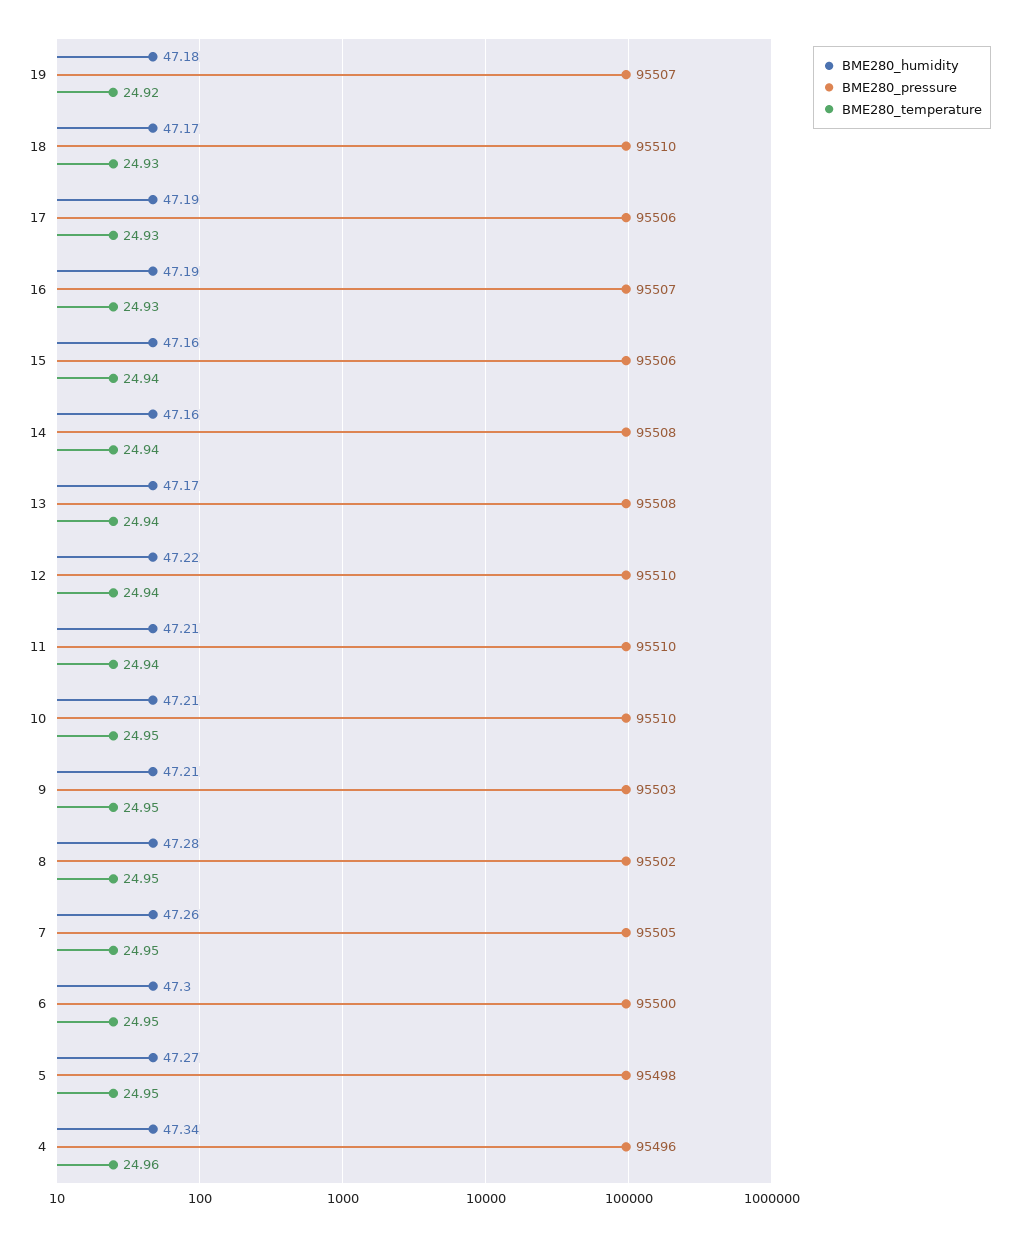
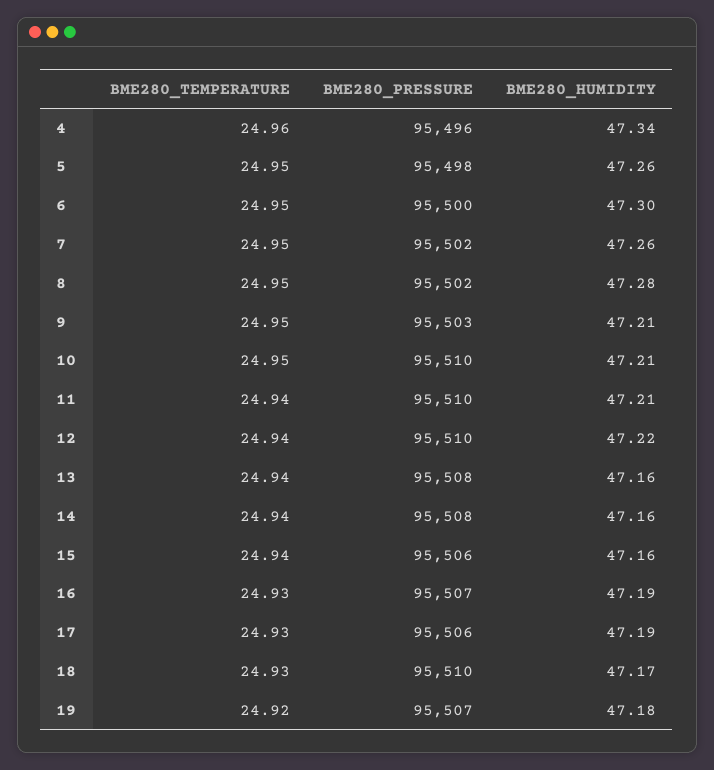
  {
    "BME280_humidity": {
      "19": 47.18,
      "18": 47.17,
      "17": 47.19,
      "16": 47.19,
      "15": 47.16,
      "14": 47.16,
-     "13": 47.17,
+     "13": 47.16,
      "12": 47.22,
      "11": 47.21,
      "10": 47.21,
      "9": 47.21,
      "8": 47.28,
      "7": 47.26,
      "6": 47.3,
-     "5": 47.27,
+     "5": 47.26,
      "4": 47.34
    },
    "BME280_pressure": {
      "19": 95507,
      "18": 95510,
      "17": 95506,
      "16": 95507,
      "15": 95506,
      "14": 95508,
      "13": 95508,
      "12": 95510,
      "11": 95510,
      "10": 95510,
      "9": 95503,
      "8": 95502,
-     "7": 95505,
+     "7": 95502,
      "6": 95500,
      "5": 95498,
      "4": 95496
    },
    "BME280_temperature": {
      "19": 24.92,
      "18": 24.93,
      "17": 24.93,
      "16": 24.93,
      "15": 24.94,
      "14": 24.94,
      "13": 24.94,
      "12": 24.94,
      "11": 24.94,
      "10": 24.95,
      "9": 24.95,
      "8": 24.95,
      "7": 24.95,
      "6": 24.95,
      "5": 24.95,
      "4": 24.96
    }
  }

